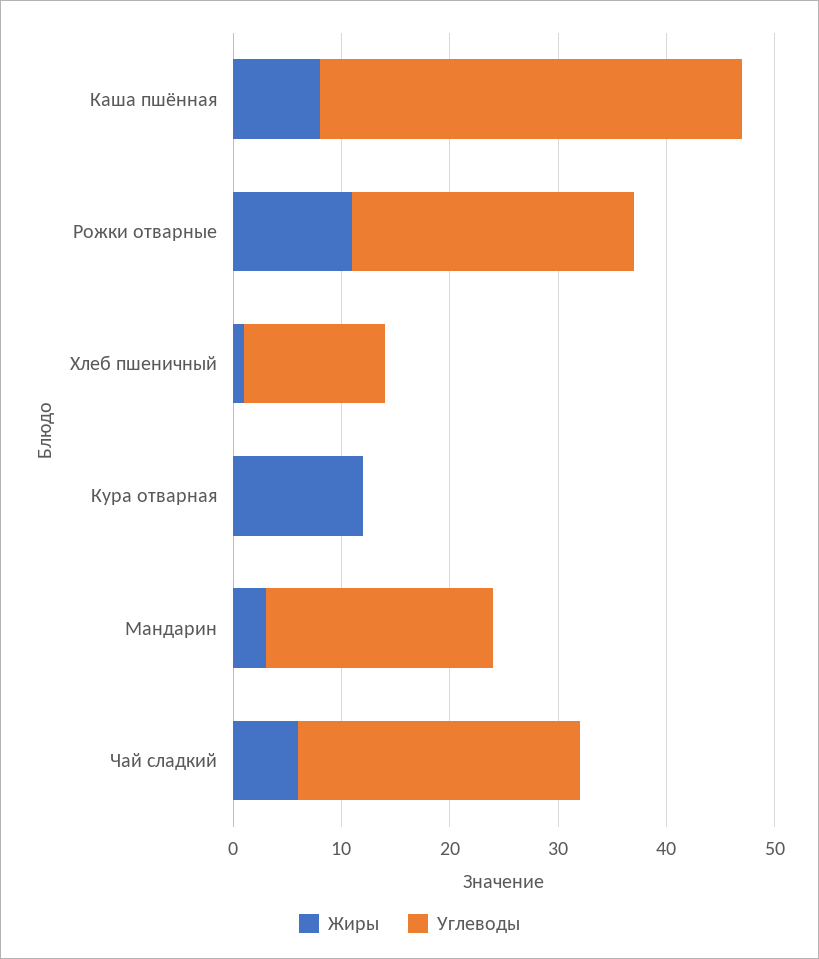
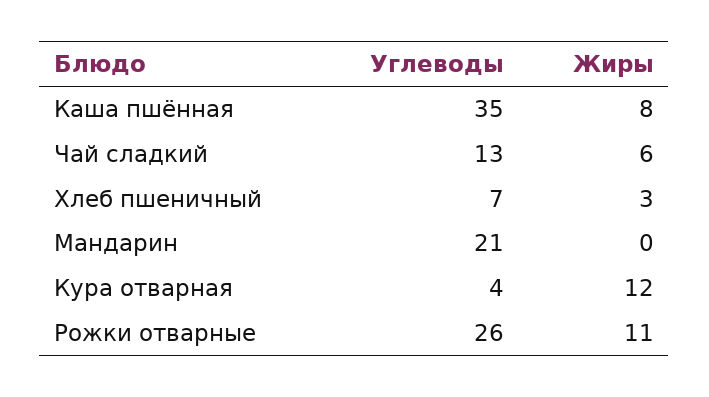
  {
    "Жиры": {
      "Каша пшённая": 8,
      "Рожки отварные": 11,
-     "Хлеб пшеничный": 1,
+     "Хлеб пшеничный": 3,
      "Кура отварная": 12,
-     "Мандарин": 3,
+     "Мандарин": 0,
      "Чай сладкий": 6
    },
    "Углеводы": {
-     "Каша пшённая": 39,
+     "Каша пшённая": 35,
      "Рожки отварные": 26,
-     "Хлеб пшеничный": 13,
+     "Хлеб пшеничный": 7,
-     "Кура отварная": 0,
+     "Кура отварная": 4,
      "Мандарин": 21,
-     "Чай сладкий": 26
+     "Чай сладкий": 13
    }
  }

